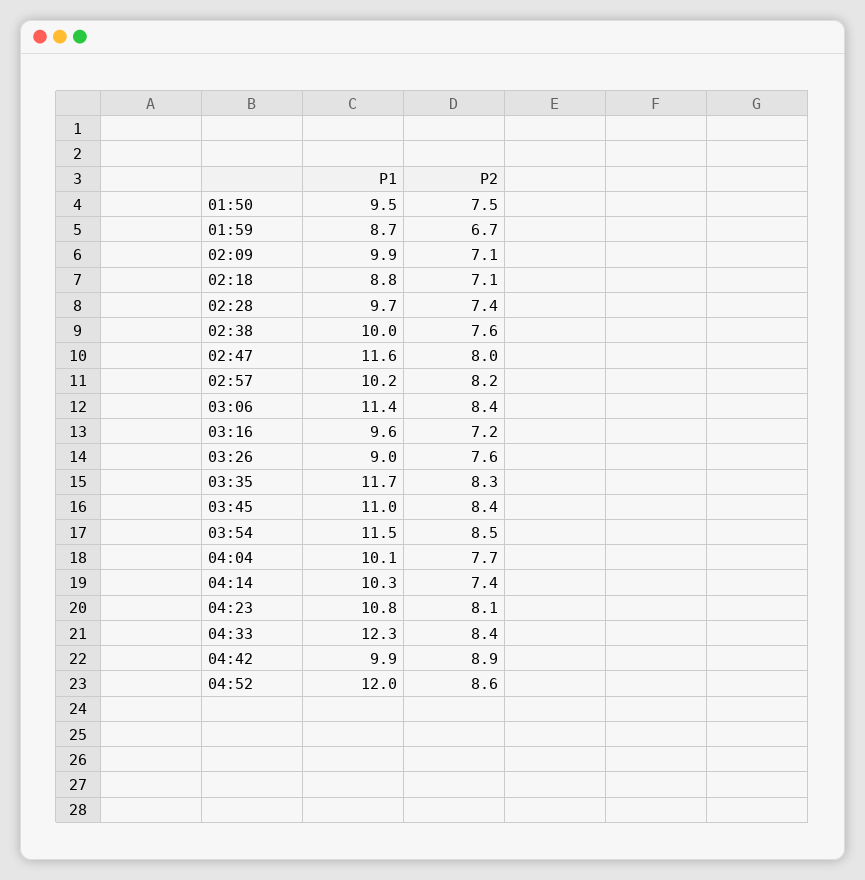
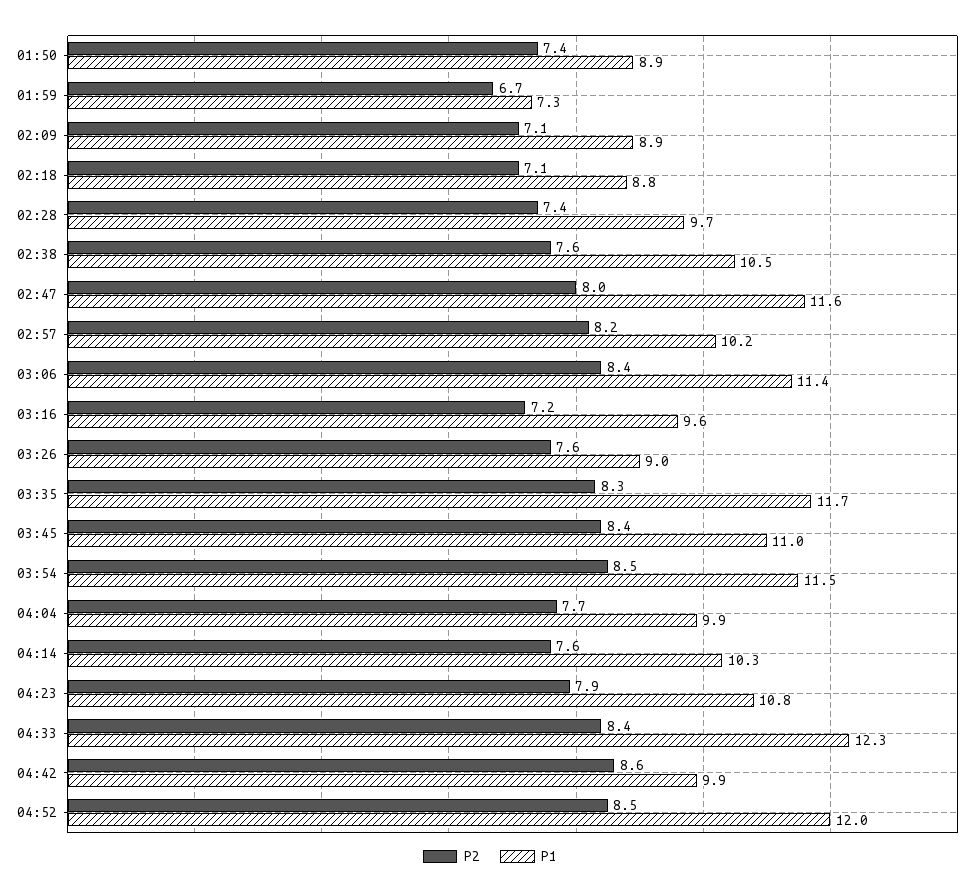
  {
    "P1": {
-     "01:50": 9.5,
+     "01:50": 8.9,
-     "01:59": 8.7,
+     "01:59": 7.3,
-     "02:09": 9.9,
+     "02:09": 8.9,
      "02:18": 8.8,
      "02:28": 9.7,
-     "02:38": 10,
+     "02:38": 10.5,
      "02:47": 11.6,
      "02:57": 10.2,
      "03:06": 11.4,
      "03:16": 9.6,
      "03:26": 9,
      "03:35": 11.7,
      "03:45": 11,
      "03:54": 11.5,
-     "04:04": 10.1,
+     "04:04": 9.9,
      "04:14": 10.3,
      "04:23": 10.8,
      "04:33": 12.3,
      "04:42": 9.9,
      "04:52": 12
    },
    "P2": {
-     "01:50": 7.5,
+     "01:50": 7.4,
      "01:59": 6.7,
      "02:09": 7.1,
      "02:18": 7.1,
      "02:28": 7.4,
      "02:38": 7.6,
      "02:47": 8,
      "02:57": 8.2,
      "03:06": 8.4,
      "03:16": 7.2,
      "03:26": 7.6,
      "03:35": 8.3,
      "03:45": 8.4,
      "03:54": 8.5,
      "04:04": 7.7,
-     "04:14": 7.4,
+     "04:14": 7.6,
-     "04:23": 8.1,
+     "04:23": 7.9,
      "04:33": 8.4,
-     "04:42": 8.9,
+     "04:42": 8.6,
-     "04:52": 8.6
+     "04:52": 8.5
    }
  }

